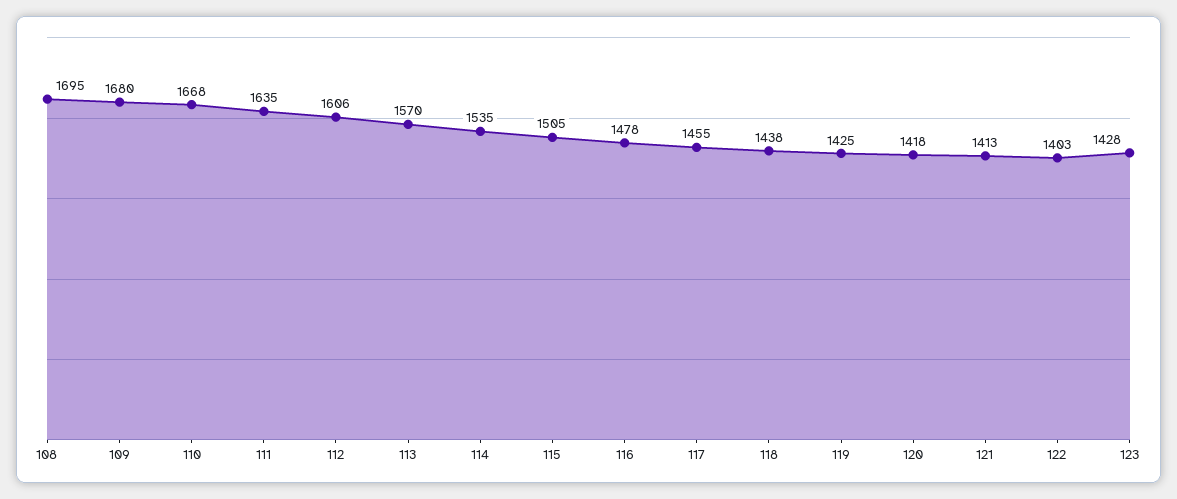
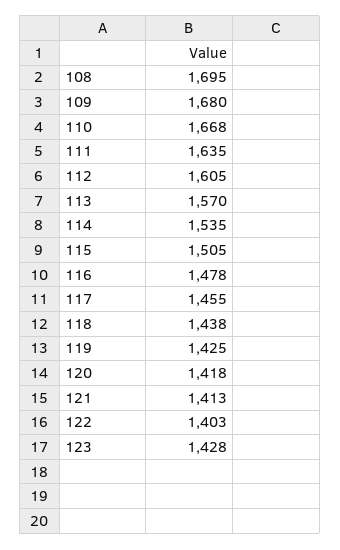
  {
    "108": 1695,
    "109": 1680,
    "110": 1668,
    "111": 1635,
-   "112": 1606,
+   "112": 1605,
    "113": 1570,
    "114": 1535,
    "115": 1505,
    "116": 1478,
    "117": 1455,
    "118": 1438,
    "119": 1425,
    "120": 1418,
    "121": 1413,
    "122": 1403,
    "123": 1428
  }

